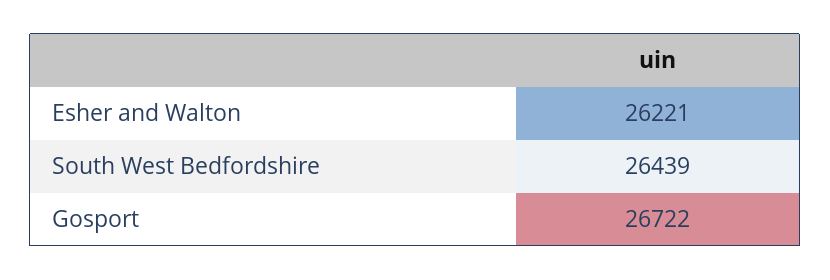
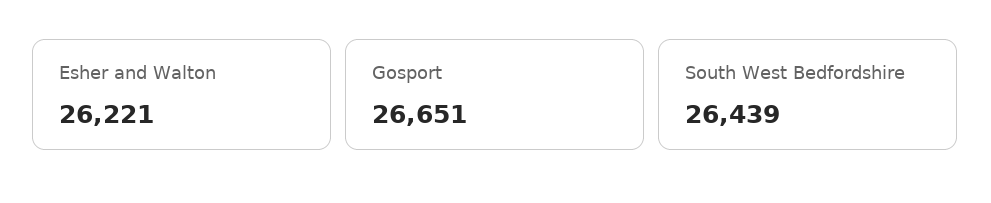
  {
    "Esher and Walton": 26221,
    "South West Bedfordshire": 26439,
-   "Gosport": 26722
+   "Gosport": 26651
  }

